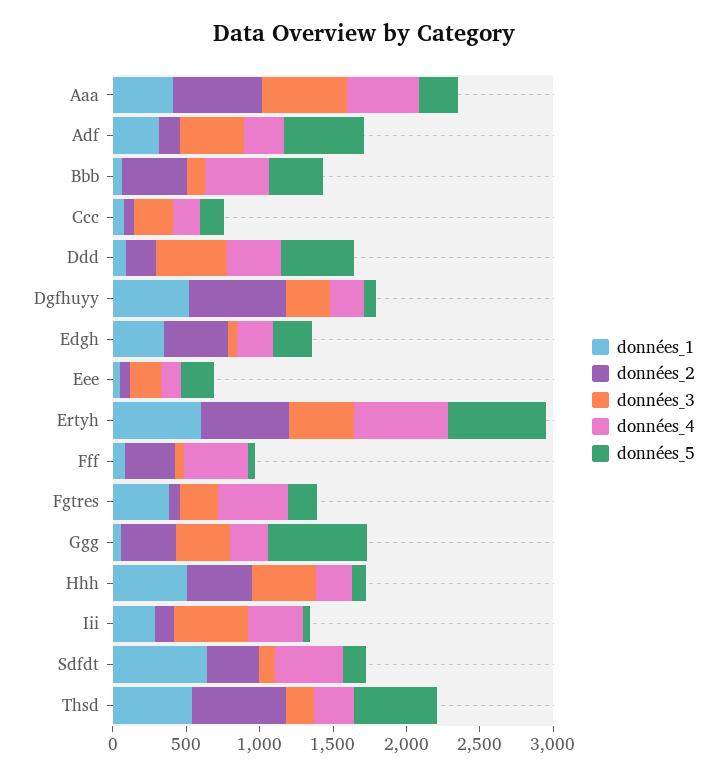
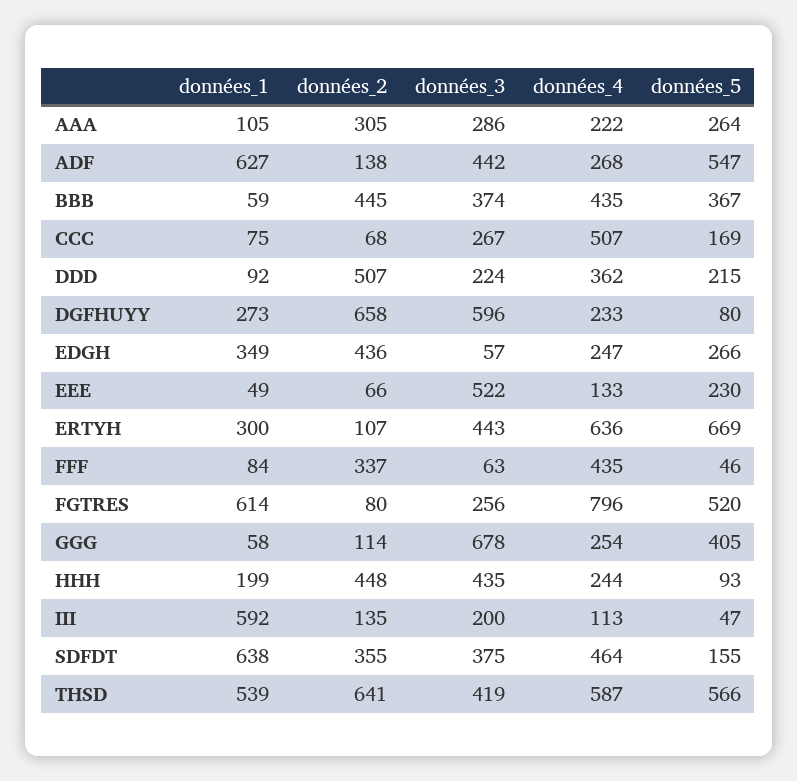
  {
    "données_1": {
-     "Aaa": 400,
+     "Aaa": 105,
-     "Adf": 300,
+     "Adf": 627,
      "Bbb": 59,
      "Ccc": 75,
      "Ddd": 92,
-     "Dgfhuyy": 500,
+     "Dgfhuyy": 273,
      "Edgh": 349,
      "Eee": 49,
-     "Ertyh": 600,
+     "Ertyh": 300,
      "Fff": 84,
-     "Fgtres": 400,
+     "Fgtres": 614,
      "Ggg": 58,
-     "Hhh": 500,
+     "Hhh": 199,
-     "Iii": 300,
+     "Iii": 592,
      "Sdfdt": 638,
      "Thsd": 539
    },
    "données_2": {
-     "Aaa": 600,
+     "Aaa": 305,
      "Adf": 138,
      "Bbb": 445,
      "Ccc": 68,
-     "Ddd": 200,
+     "Ddd": 507,
      "Dgfhuyy": 658,
      "Edgh": 436,
      "Eee": 66,
-     "Ertyh": 600,
+     "Ertyh": 107,
      "Fff": 337,
      "Fgtres": 80,
-     "Ggg": 400,
+     "Ggg": 114,
      "Hhh": 448,
      "Iii": 135,
      "Sdfdt": 355,
      "Thsd": 641
    },
    "données_3": {
-     "Aaa": 600,
+     "Aaa": 286,
      "Adf": 442,
-     "Bbb": 100,
+     "Bbb": 374,
      "Ccc": 267,
-     "Ddd": 500,
+     "Ddd": 224,
-     "Dgfhuyy": 300,
+     "Dgfhuyy": 596,
      "Edgh": 57,
-     "Eee": 200,
+     "Eee": 522,
      "Ertyh": 443,
      "Fff": 63,
      "Fgtres": 256,
-     "Ggg": 400,
+     "Ggg": 678,
      "Hhh": 435,
-     "Iii": 500,
+     "Iii": 200,
-     "Sdfdt": 100,
+     "Sdfdt": 375,
-     "Thsd": 200
+     "Thsd": 419
    },
    "données_4": {
-     "Aaa": 500,
+     "Aaa": 222,
      "Adf": 268,
      "Bbb": 435,
-     "Ccc": 200,
+     "Ccc": 507,
      "Ddd": 362,
      "Dgfhuyy": 233,
      "Edgh": 247,
      "Eee": 133,
      "Ertyh": 636,
      "Fff": 435,
-     "Fgtres": 500,
+     "Fgtres": 796,
      "Ggg": 254,
      "Hhh": 244,
-     "Iii": 400,
+     "Iii": 113,
      "Sdfdt": 464,
-     "Thsd": 300
+     "Thsd": 587
    },
    "données_5": {
      "Aaa": 264,
      "Adf": 547,
      "Bbb": 367,
      "Ccc": 169,
-     "Ddd": 500,
+     "Ddd": 215,
      "Dgfhuyy": 80,
      "Edgh": 266,
      "Eee": 230,
      "Ertyh": 669,
      "Fff": 46,
-     "Fgtres": 200,
+     "Fgtres": 520,
-     "Ggg": 700,
+     "Ggg": 405,
      "Hhh": 93,
      "Iii": 47,
      "Sdfdt": 155,
      "Thsd": 566
    }
  }

